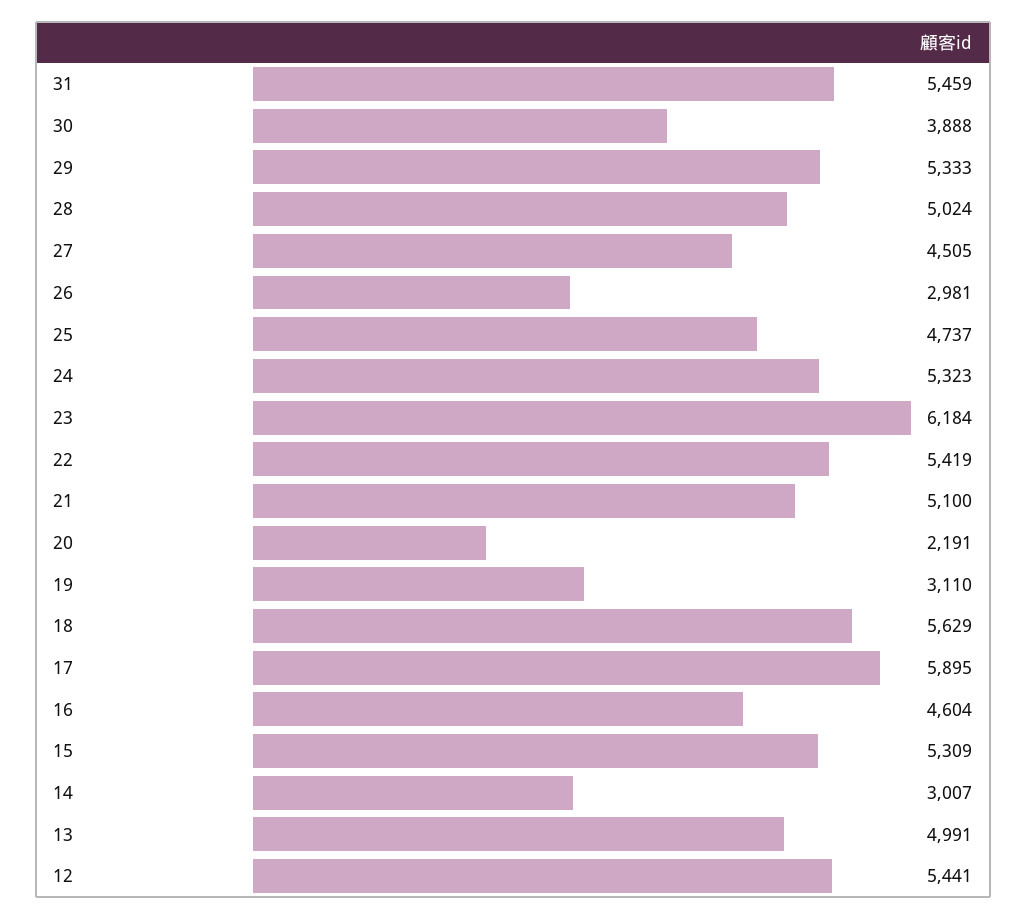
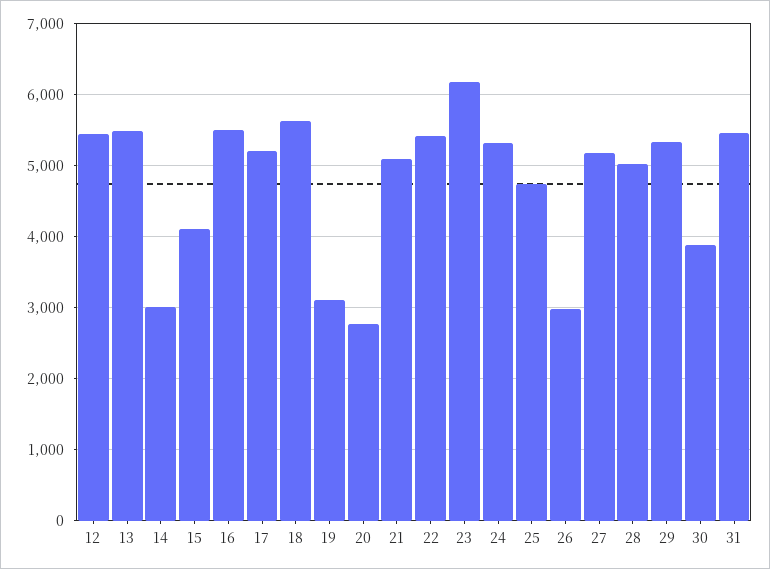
  {
    "31": 5459,
    "30": 3888,
    "29": 5333,
    "28": 5024,
-   "27": 4505,
+   "27": 5200,
    "26": 2981,
    "25": 4737,
    "24": 5323,
    "23": 6184,
    "22": 5419,
    "21": 5100,
-   "20": 2191,
+   "20": 2800,
    "19": 3110,
    "18": 5629,
-   "17": 5895,
+   "17": 5200,
-   "16": 4604,
+   "16": 5500,
-   "15": 5309,
+   "15": 4100,
    "14": 3007,
-   "13": 4991,
+   "13": 5500,
    "12": 5441
  }

